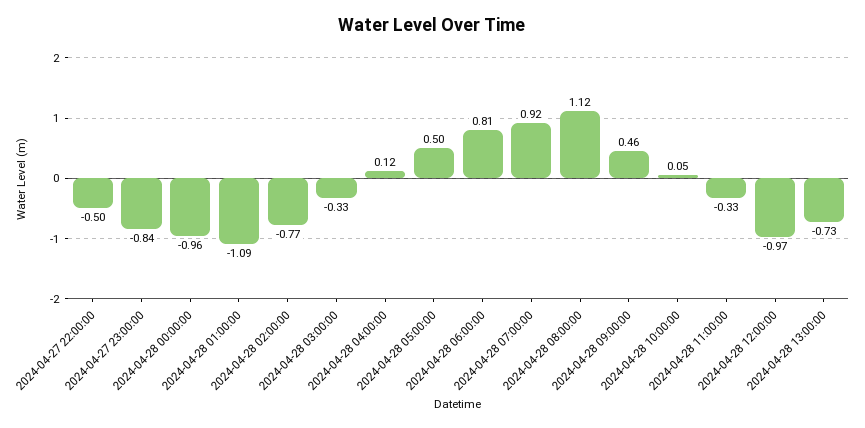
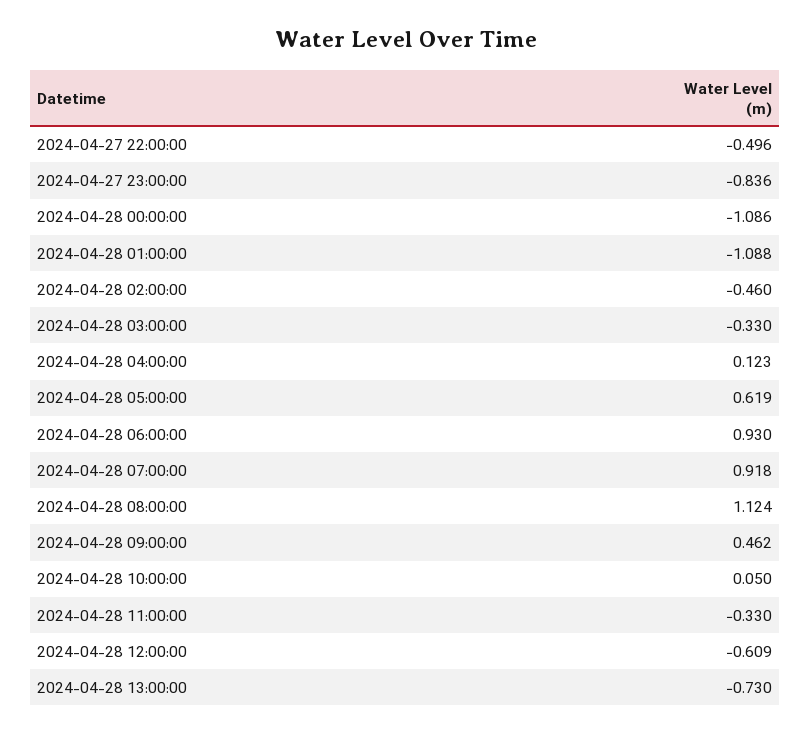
  {
    "2024-04-27 22:00:00": -0.496,
    "2024-04-27 23:00:00": -0.836,
-   "2024-04-28 00:00:00": -0.96,
+   "2024-04-28 00:00:00": -1.086,
    "2024-04-28 01:00:00": -1.088,
-   "2024-04-28 02:00:00": -0.77,
+   "2024-04-28 02:00:00": -0.46,
    "2024-04-28 03:00:00": -0.33,
    "2024-04-28 04:00:00": 0.123,
-   "2024-04-28 05:00:00": 0.5,
+   "2024-04-28 05:00:00": 0.619,
-   "2024-04-28 06:00:00": 0.81,
+   "2024-04-28 06:00:00": 0.93,
    "2024-04-28 07:00:00": 0.918,
    "2024-04-28 08:00:00": 1.124,
    "2024-04-28 09:00:00": 0.462,
    "2024-04-28 10:00:00": 0.05,
    "2024-04-28 11:00:00": -0.33,
-   "2024-04-28 12:00:00": -0.97,
+   "2024-04-28 12:00:00": -0.609,
    "2024-04-28 13:00:00": -0.73
  }

